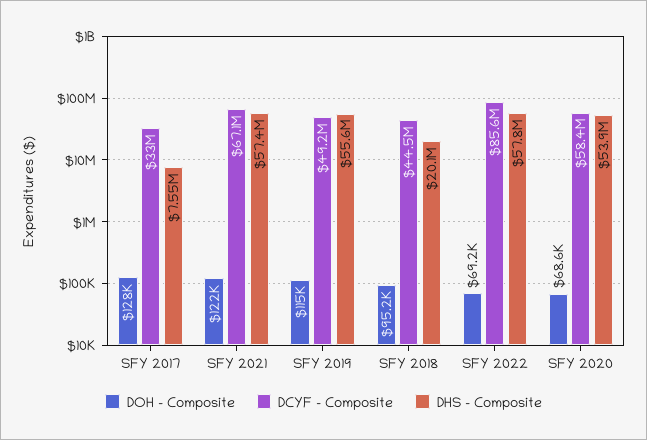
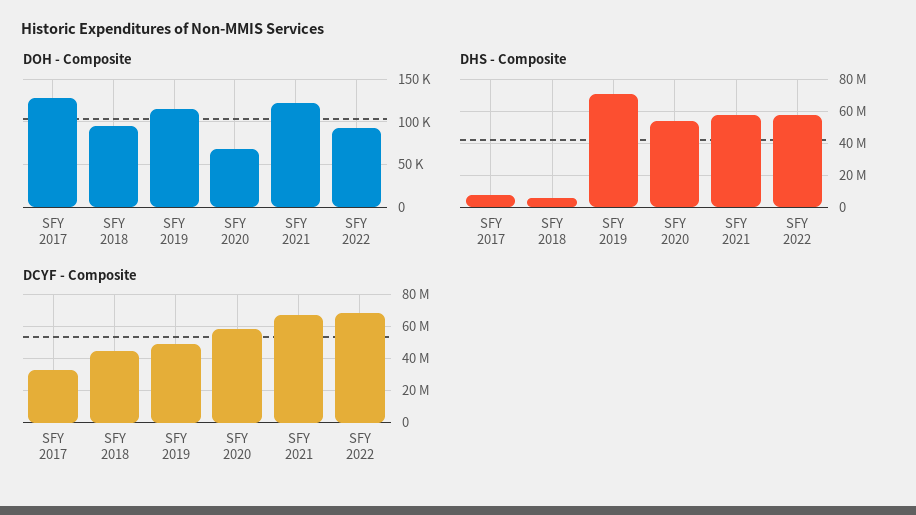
  {
    "DOH - Composite": {
      "SFY 2017": 128000,
      "SFY 2021": 122000,
      "SFY 2019": 115000,
      "SFY 2018": 95200,
-     "SFY 2022": 69200,
+     "SFY 2022": 90000,
      "SFY 2020": 68600
    },
    "DCYF - Composite": {
      "SFY 2017": 33000000,
      "SFY 2021": 67100000,
      "SFY 2019": 49200000,
      "SFY 2018": 44500000,
-     "SFY 2022": 85600000,
+     "SFY 2022": 70000000,
      "SFY 2020": 58400000
    },
    "DHS - Composite": {
      "SFY 2017": 7550000,
      "SFY 2021": 57400000,
-     "SFY 2019": 55600000,
+     "SFY 2019": 70000000,
-     "SFY 2018": 20100000,
+     "SFY 2018": 5000000,
      "SFY 2022": 57800000,
      "SFY 2020": 53900000
    }
  }

